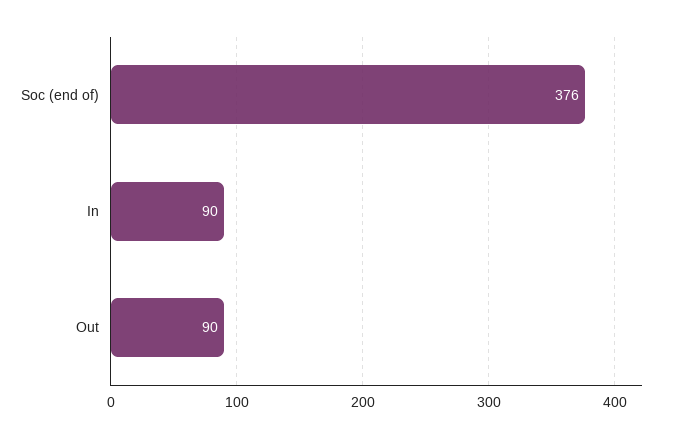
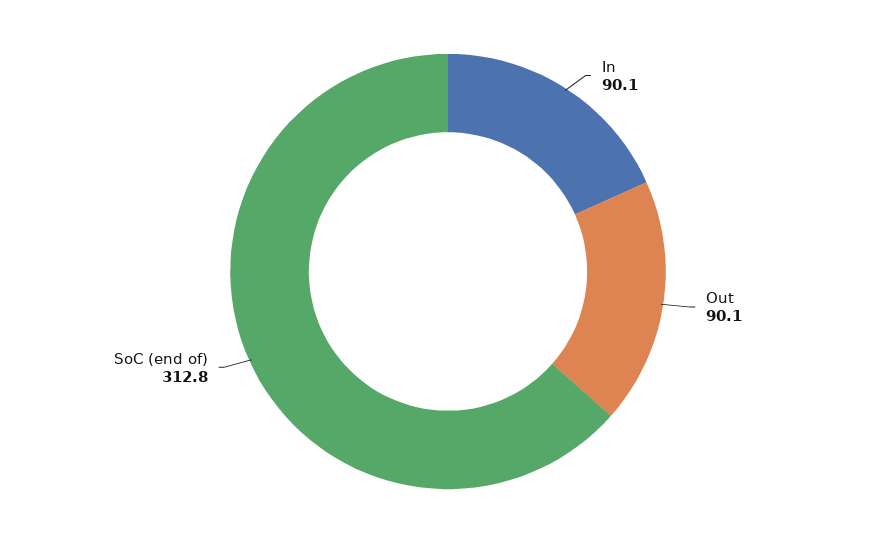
  {
-   "Soc (end of)": 376,
+   "Soc (end of)": 312.8,
    "In": 90.1,
    "Out": 90.1
  }

